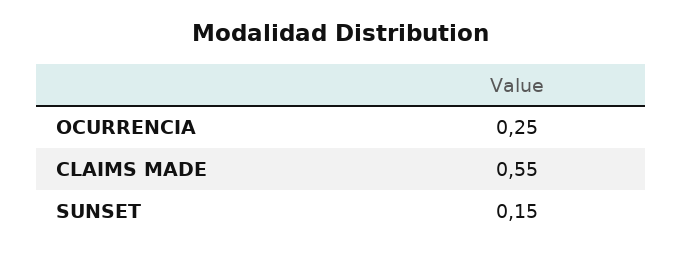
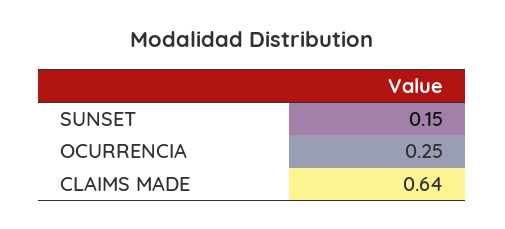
  {
    "OCURRENCIA": 0.25,
-   "CLAIMS MADE": 0.55,
+   "CLAIMS MADE": 0.64,
    "SUNSET": 0.15
  }

